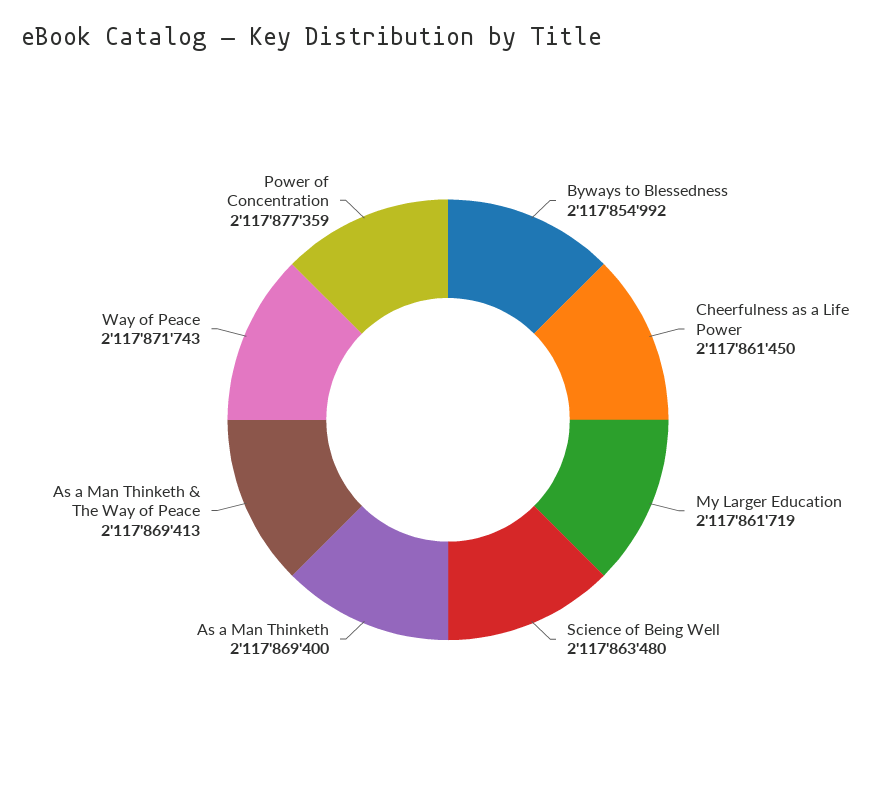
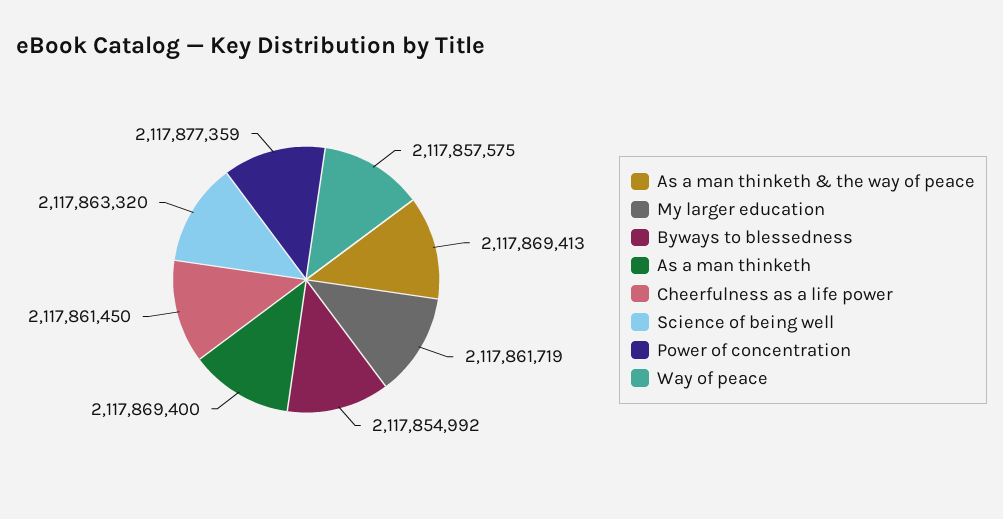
  {
    "Byways to Blessedness": 2117854992,
    "Cheerfulness as a Life Power": 2117861450,
    "My Larger Education": 2117861719,
-   "Science of Being Well": 2117863480,
+   "Science of Being Well": 2117863320,
    "As a Man Thinketh": 2117869400,
    "As a Man Thinketh & The Way of Peace": 2117869413,
-   "Way of Peace": 2117871743,
+   "Way of Peace": 2117857575,
    "Power of Concentration": 2117877359
  }

